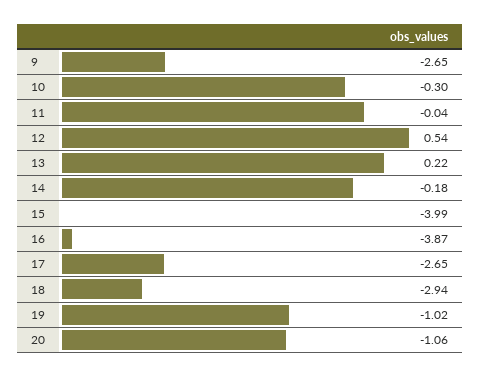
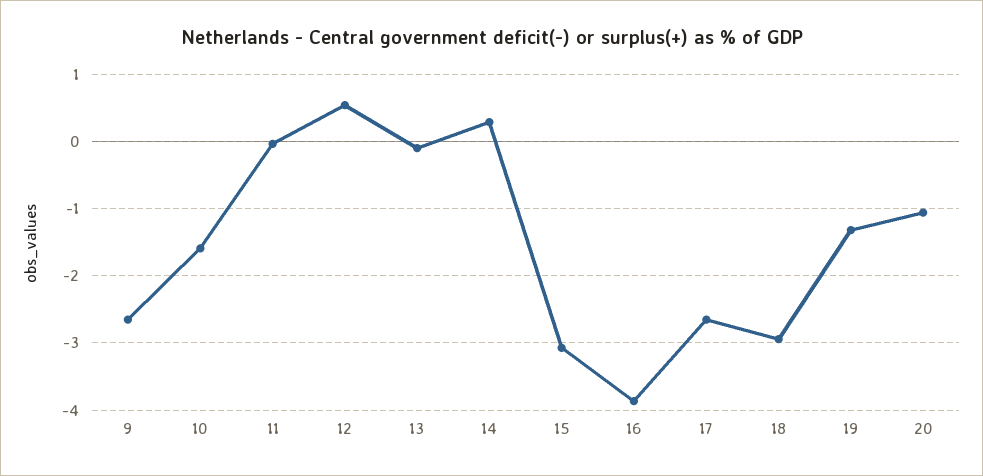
  {
    "9": -2.65,
-   "10": -0.3,
+   "10": -1.6,
    "11": -0.04,
    "12": 0.54,
-   "13": 0.22,
+   "13": -0.1,
-   "14": -0.18,
+   "14": 0.3,
-   "15": -3.99,
+   "15": -3.1,
    "16": -3.87,
    "17": -2.65,
    "18": -2.94,
-   "19": -1.02,
+   "19": -1.3,
    "20": -1.06
  }

